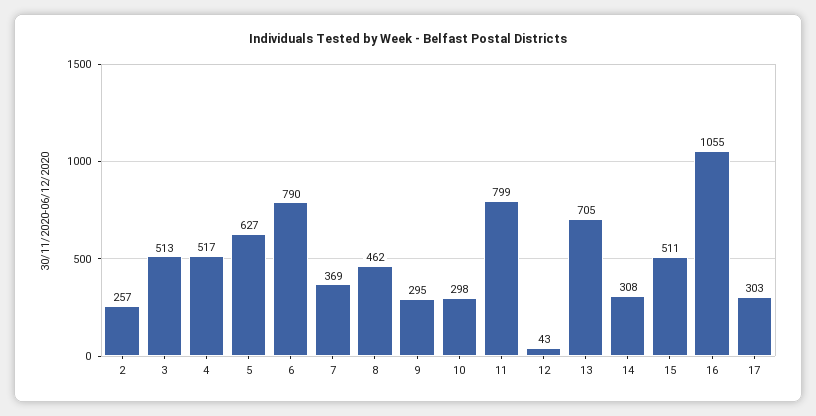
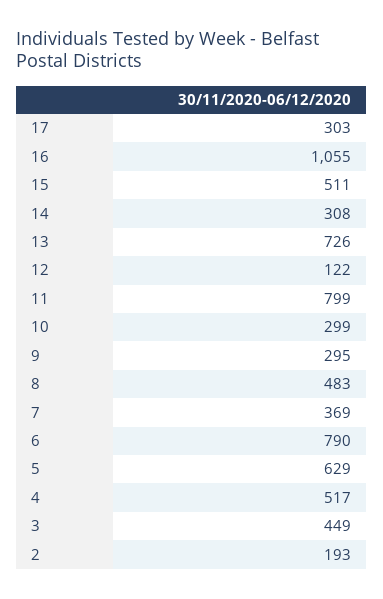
  {
-   "2": 257,
+   "2": 193,
-   "3": 513,
+   "3": 449,
    "4": 517,
-   "5": 627,
+   "5": 629,
    "6": 790,
    "7": 369,
-   "8": 462,
+   "8": 483,
    "9": 295,
-   "10": 298,
+   "10": 299,
    "11": 799,
-   "12": 43,
+   "12": 122,
-   "13": 705,
+   "13": 726,
    "14": 308,
    "15": 511,
    "16": 1055,
    "17": 303
  }

